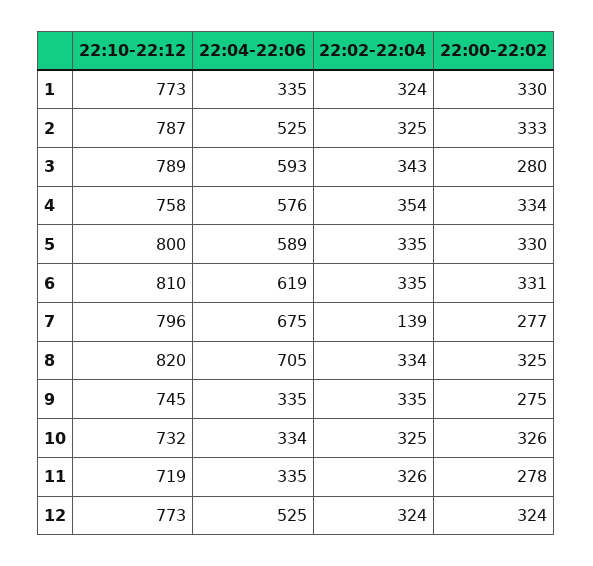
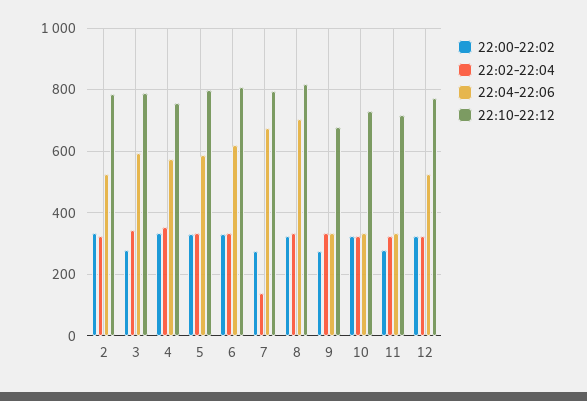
  {
    "22:10-22:12": {
-     "1": 773,
      "2": 787,
      "3": 789,
      "4": 758,
      "5": 800,
      "6": 810,
      "7": 796,
      "8": 820,
-     "9": 745,
+     "9": 680,
      "10": 732,
      "11": 719,
      "12": 773
    },
    "22:04-22:06": {
-     "1": 335,
      "2": 525,
      "3": 593,
      "4": 576,
      "5": 589,
      "6": 619,
      "7": 675,
      "8": 705,
      "9": 335,
      "10": 334,
      "11": 335,
      "12": 525
    },
    "22:02-22:04": {
-     "1": 324,
      "2": 325,
      "3": 343,
      "4": 354,
      "5": 335,
      "6": 335,
      "7": 139,
      "8": 334,
      "9": 335,
      "10": 325,
      "11": 326,
      "12": 324
    },
    "22:00-22:02": {
-     "1": 330,
      "2": 333,
      "3": 280,
      "4": 334,
      "5": 330,
      "6": 331,
      "7": 277,
      "8": 325,
      "9": 275,
      "10": 326,
      "11": 278,
      "12": 324
    }
  }

